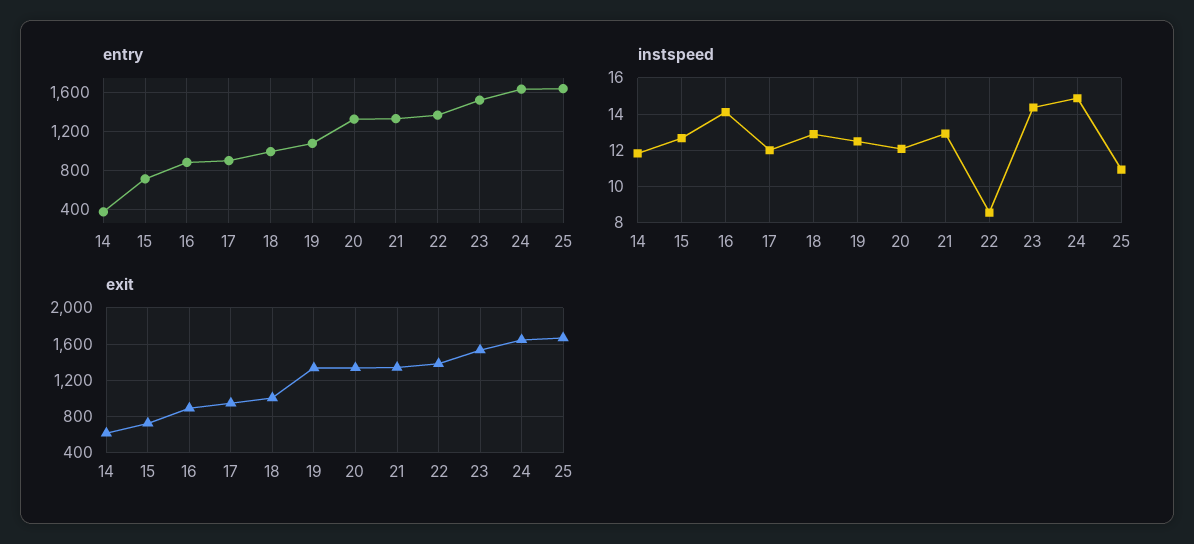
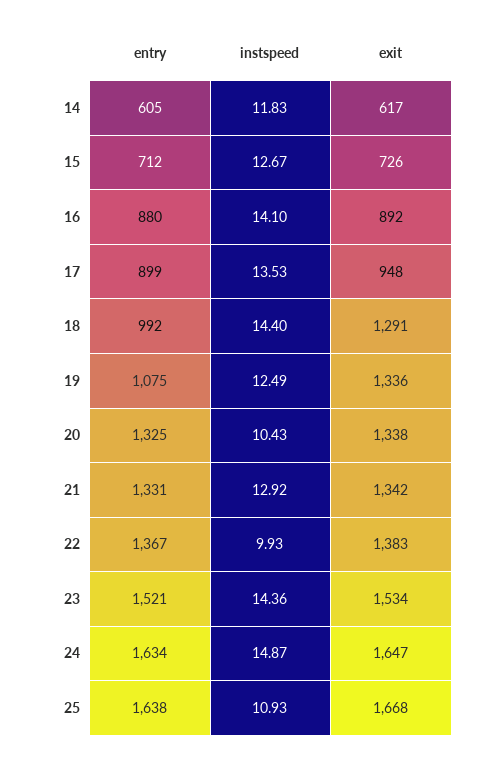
  {
    "entry": {
-     "14": 400,
+     "14": 605,
      "15": 712,
      "16": 880,
      "17": 899,
      "18": 992,
      "19": 1075,
      "20": 1325,
      "21": 1331,
      "22": 1367,
      "23": 1521,
      "24": 1634,
      "25": 1638
    },
    "instspeed": {
      "14": 11.83,
      "15": 12.67,
      "16": 14.1,
-     "17": 12,
+     "17": 13.53,
-     "18": 13,
+     "18": 14.4,
      "19": 12.49,
-     "20": 12,
+     "20": 10.43,
      "21": 12.92,
-     "22": 8.5,
+     "22": 9.93,
      "23": 14.36,
      "24": 14.87,
      "25": 10.93
    },
    "exit": {
      "14": 617,
      "15": 726,
      "16": 892,
      "17": 948,
-     "18": 1000,
+     "18": 1291,
      "19": 1336,
      "20": 1338,
      "21": 1342,
      "22": 1383,
      "23": 1534,
      "24": 1647,
      "25": 1668
    }
  }

